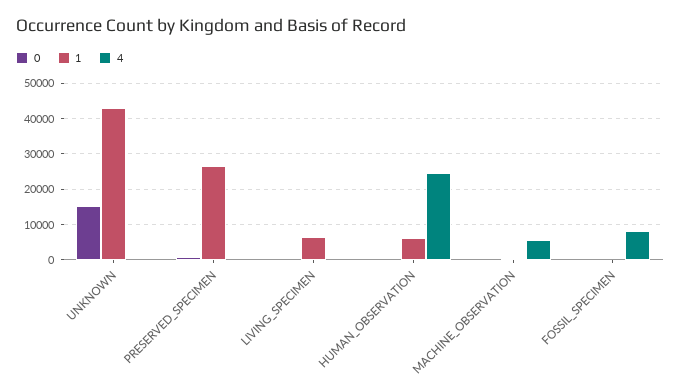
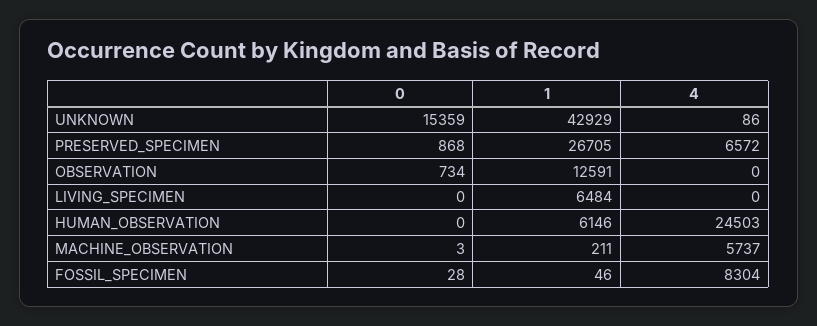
  {
    "0": {
      "UNKNOWN": 15359,
      "PRESERVED_SPECIMEN": 868,
      "LIVING_SPECIMEN": 0,
      "HUMAN_OBSERVATION": 0,
      "MACHINE_OBSERVATION": 3,
-     "FOSSIL_SPECIMEN": 28
+     "FOSSIL_SPECIMEN": 28,
+     "OBSERVATION": 734
    },
    "1": {
      "UNKNOWN": 42929,
      "PRESERVED_SPECIMEN": 26705,
      "LIVING_SPECIMEN": 6484,
      "HUMAN_OBSERVATION": 6146,
      "MACHINE_OBSERVATION": 211,
-     "FOSSIL_SPECIMEN": 46
+     "FOSSIL_SPECIMEN": 46,
+     "OBSERVATION": 12591
    },
    "4": {
      "UNKNOWN": 86,
-     "PRESERVED_SPECIMEN": 0,
+     "PRESERVED_SPECIMEN": 6572,
      "LIVING_SPECIMEN": 0,
      "HUMAN_OBSERVATION": 24503,
      "MACHINE_OBSERVATION": 5737,
-     "FOSSIL_SPECIMEN": 8304
+     "FOSSIL_SPECIMEN": 8304,
+     "OBSERVATION": 0
    }
  }

